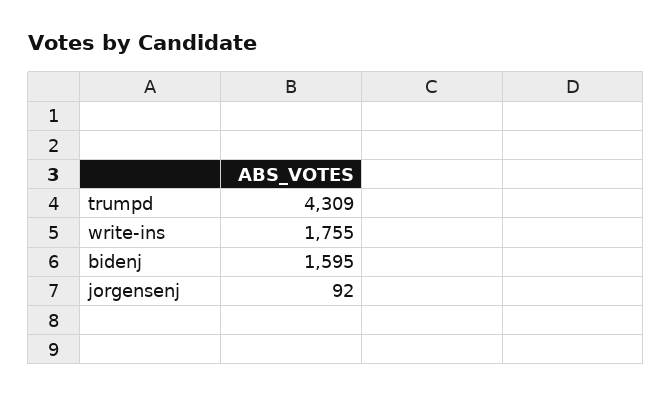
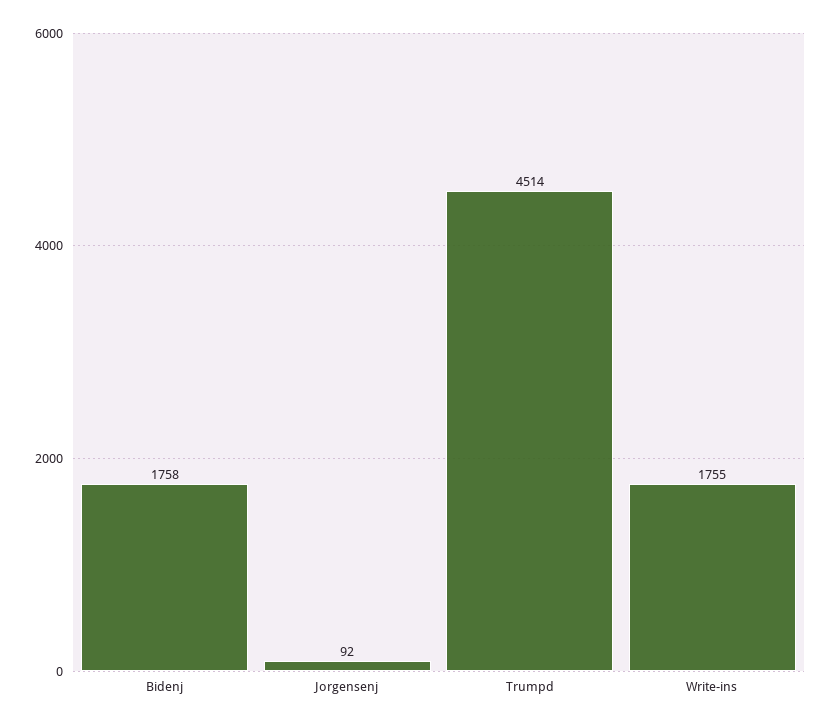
  {
-   "trumpd": 4309,
+   "trumpd": 4514,
    "write-ins": 1755,
-   "bidenj": 1595,
+   "bidenj": 1758,
    "jorgensenj": 92
  }

